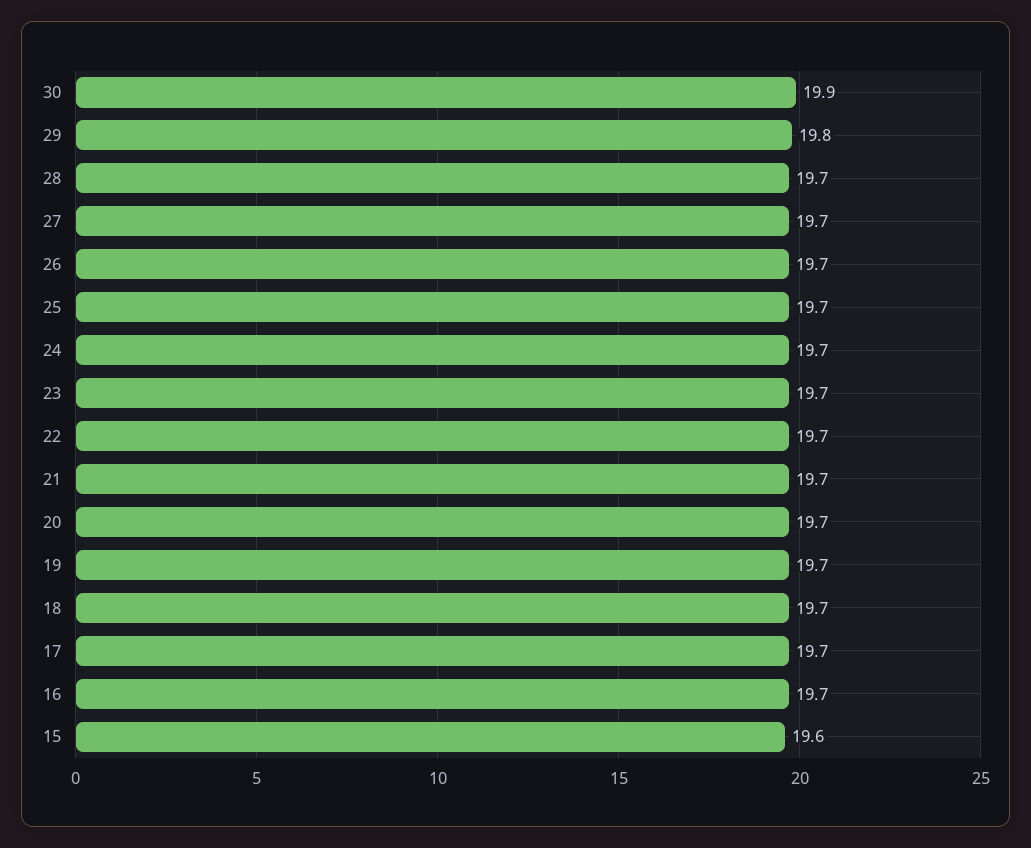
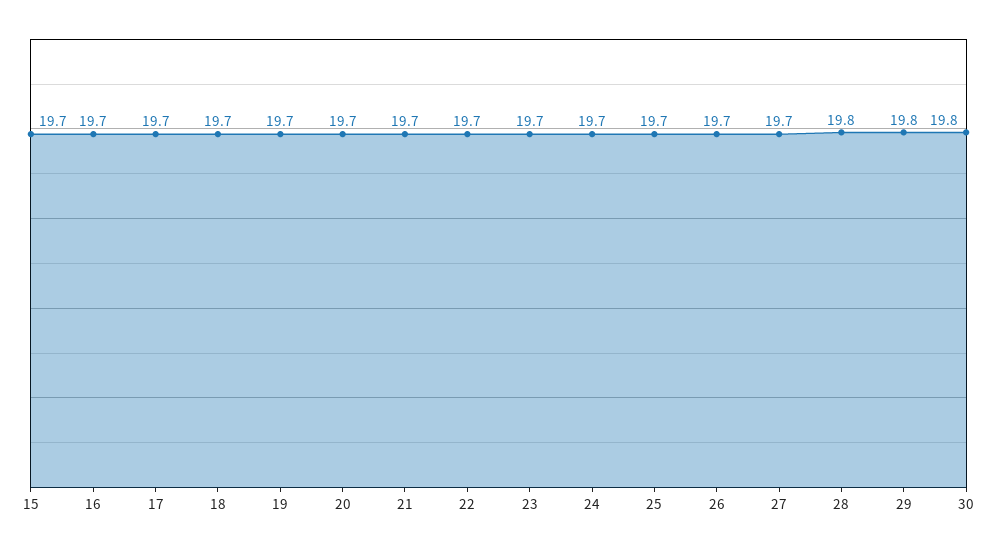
  {
-   "30": 19.9,
+   "30": 19.8,
    "29": 19.8,
-   "28": 19.7,
+   "28": 19.8,
    "27": 19.7,
    "26": 19.7,
    "25": 19.7,
    "24": 19.7,
    "23": 19.7,
    "22": 19.7,
    "21": 19.7,
    "20": 19.7,
    "19": 19.7,
    "18": 19.7,
    "17": 19.7,
    "16": 19.7,
-   "15": 19.6
+   "15": 19.7
  }

